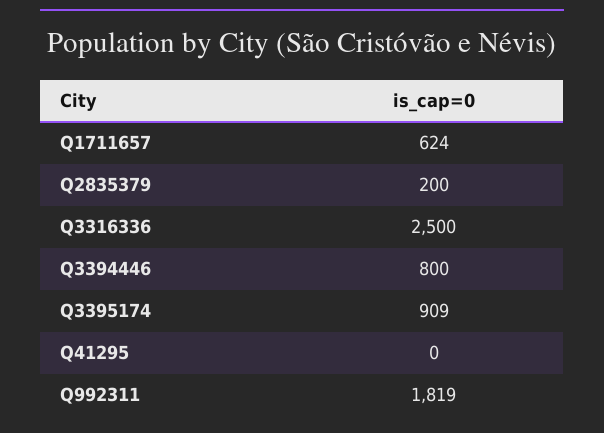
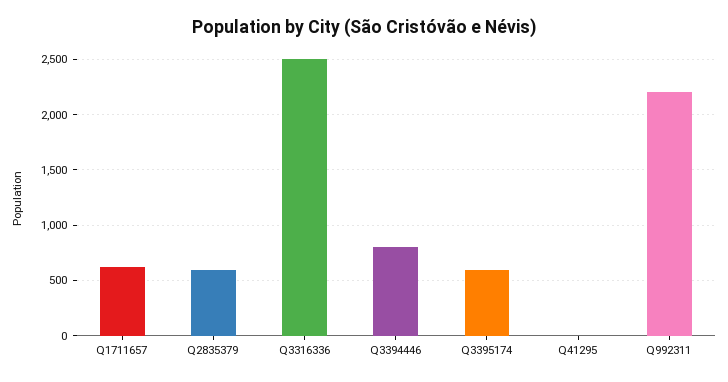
  {
    "Q1711657": 624,
-   "Q2835379": 200,
+   "Q2835379": 600,
    "Q3316336": 2500,
    "Q3394446": 800,
-   "Q3395174": 909,
+   "Q3395174": 600,
    "Q41295": 0,
-   "Q992311": 1819
+   "Q992311": 2200
  }

